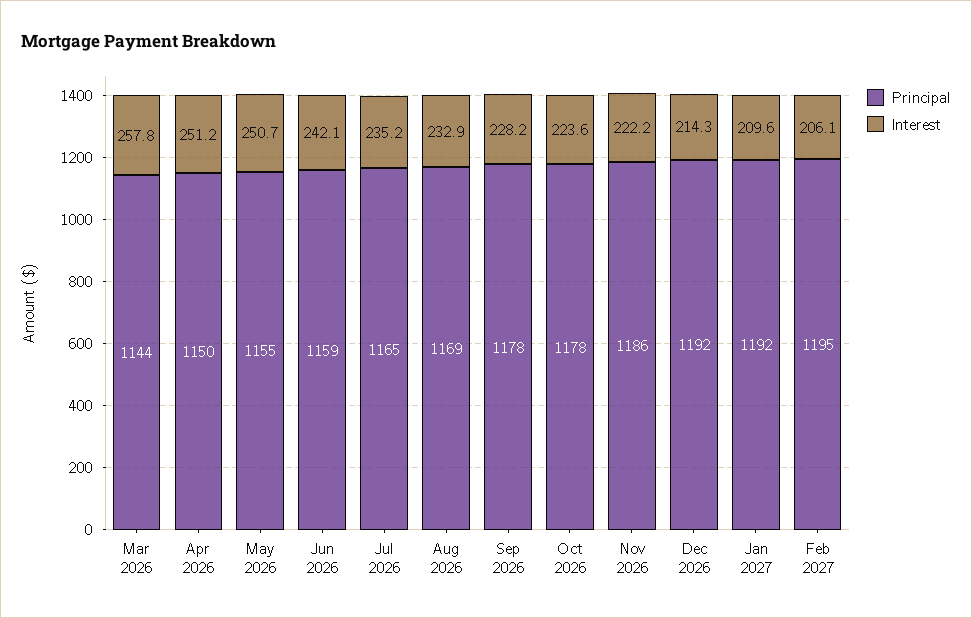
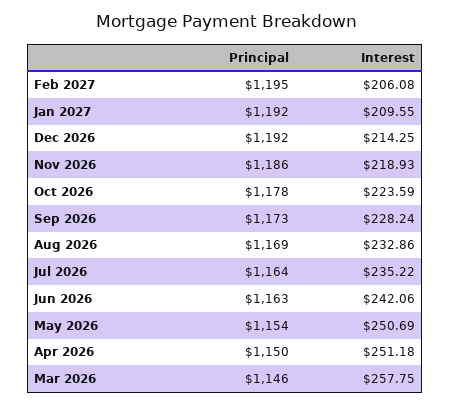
  {
    "Principal": {
-     "Mar 2026": 1144,
+     "Mar 2026": 1146,
      "Apr 2026": 1150,
-     "May 2026": 1155,
+     "May 2026": 1154,
-     "Jun 2026": 1159,
+     "Jun 2026": 1163,
-     "Jul 2026": 1165,
+     "Jul 2026": 1164,
      "Aug 2026": 1169,
-     "Sep 2026": 1178,
+     "Sep 2026": 1173,
      "Oct 2026": 1178,
      "Nov 2026": 1186,
      "Dec 2026": 1192,
      "Jan 2027": 1192,
      "Feb 2027": 1195
    },
    "Interest": {
      "Mar 2026": 257.75,
      "Apr 2026": 251.18,
      "May 2026": 250.69,
      "Jun 2026": 242.06,
      "Jul 2026": 235.22,
      "Aug 2026": 232.86,
      "Sep 2026": 228.24,
      "Oct 2026": 223.59,
-     "Nov 2026": 222.2,
+     "Nov 2026": 218.93,
      "Dec 2026": 214.25,
      "Jan 2027": 209.55,
      "Feb 2027": 206.08
    }
  }

